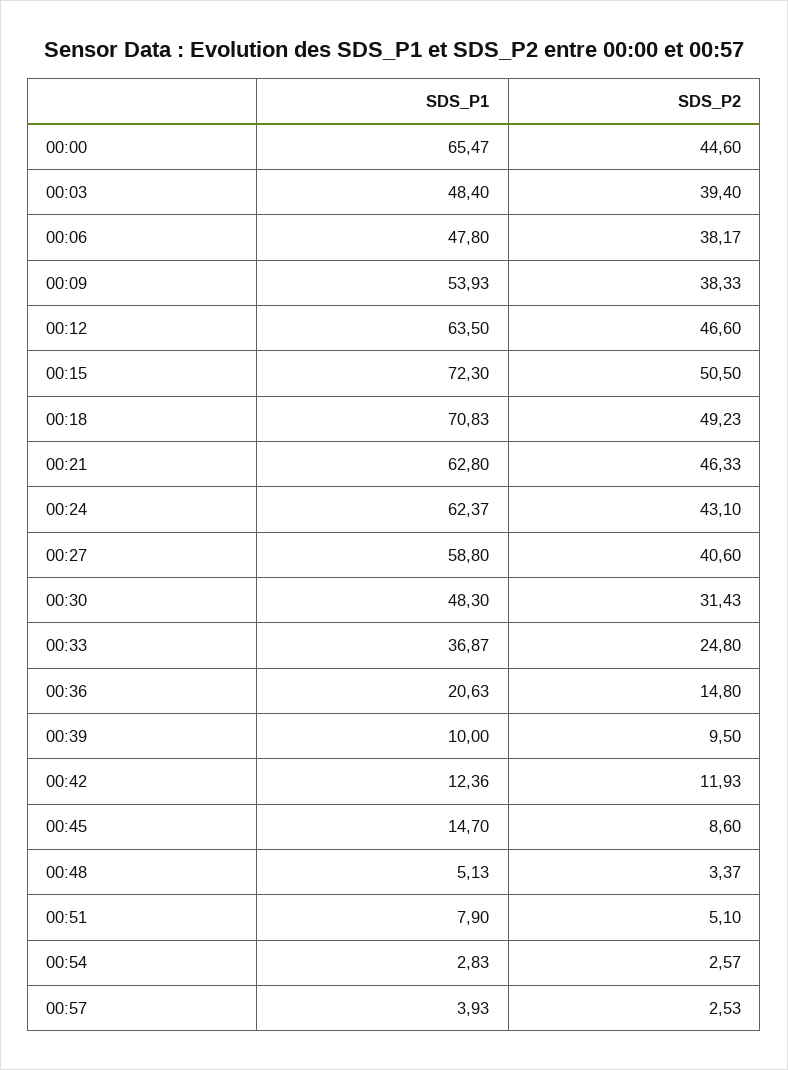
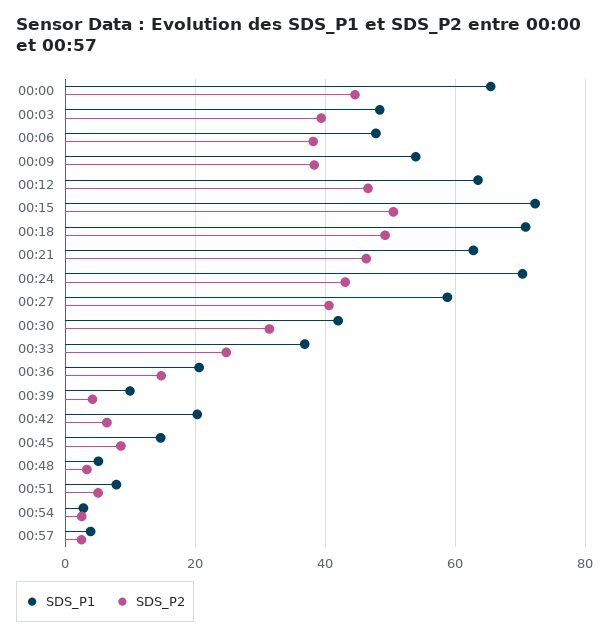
  {
    "SDS_P1": {
      "00:00": 65.47,
      "00:03": 48.4,
      "00:06": 47.8,
      "00:09": 53.93,
      "00:12": 63.5,
      "00:15": 72.3,
      "00:18": 70.83,
      "00:21": 62.8,
-     "00:24": 62.37,
+     "00:24": 70,
      "00:27": 58.8,
-     "00:30": 48.3,
+     "00:30": 42,
      "00:33": 36.87,
      "00:36": 20.63,
      "00:39": 10,
-     "00:42": 12.36,
+     "00:42": 20,
      "00:45": 14.7,
      "00:48": 5.13,
      "00:51": 7.9,
      "00:54": 2.83,
      "00:57": 3.93
    },
    "SDS_P2": {
      "00:00": 44.6,
      "00:03": 39.4,
      "00:06": 38.17,
      "00:09": 38.33,
      "00:12": 46.6,
      "00:15": 50.5,
      "00:18": 49.23,
      "00:21": 46.33,
      "00:24": 43.1,
      "00:27": 40.6,
      "00:30": 31.43,
      "00:33": 24.8,
      "00:36": 14.8,
-     "00:39": 9.5,
+     "00:39": 4,
-     "00:42": 11.93,
+     "00:42": 6,
      "00:45": 8.6,
      "00:48": 3.37,
      "00:51": 5.1,
      "00:54": 2.57,
      "00:57": 2.53
    }
  }

